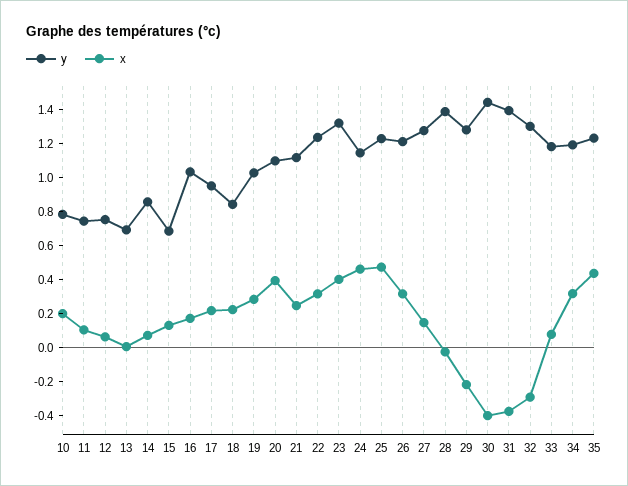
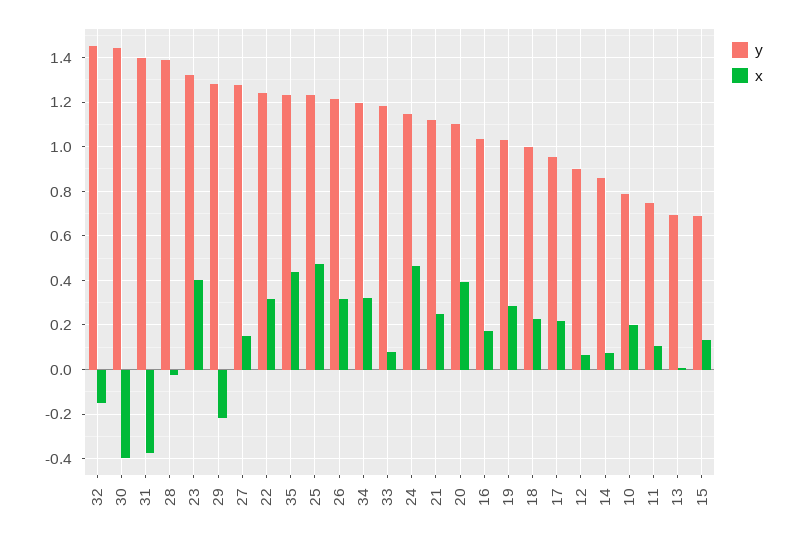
  {
    "y": {
      "10": 0.8,
      "11": 0.75,
-     "12": 0.75,
+     "12": 0.9,
      "13": 0.7,
      "14": 0.85,
      "15": 0.7,
      "16": 1.05,
      "17": 0.95,
-     "18": 0.85,
+     "18": 1,
      "19": 1.05,
      "20": 1.1,
      "21": 1.1,
      "22": 1.25,
      "23": 1.3,
      "24": 1.15,
      "25": 1.25,
      "26": 1.2,
      "27": 1.3,
      "28": 1.4,
      "29": 1.3,
      "30": 1.45,
      "31": 1.4,
-     "32": 1.3,
+     "32": 1.45,
      "33": 1.2,
      "34": 1.2,
      "35": 1.25
    },
    "x": {
      "10": 0.2,
      "11": 0.1,
      "12": 0.05,
      "13": 0,
      "14": 0.05,
      "15": 0.15,
      "16": 0.15,
      "17": 0.2,
      "18": 0.25,
      "19": 0.3,
      "20": 0.4,
      "21": 0.25,
      "22": 0.3,
      "23": 0.4,
      "24": 0.45,
      "25": 0.5,
      "26": 0.3,
      "27": 0.15,
      "28": 0,
      "29": -0.2,
      "30": -0.4,
      "31": -0.35,
-     "32": -0.3,
+     "32": -0.15,
      "33": 0.1,
      "34": 0.3,
      "35": 0.45
    }
  }

